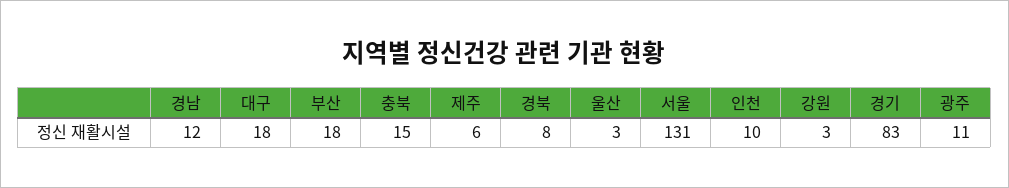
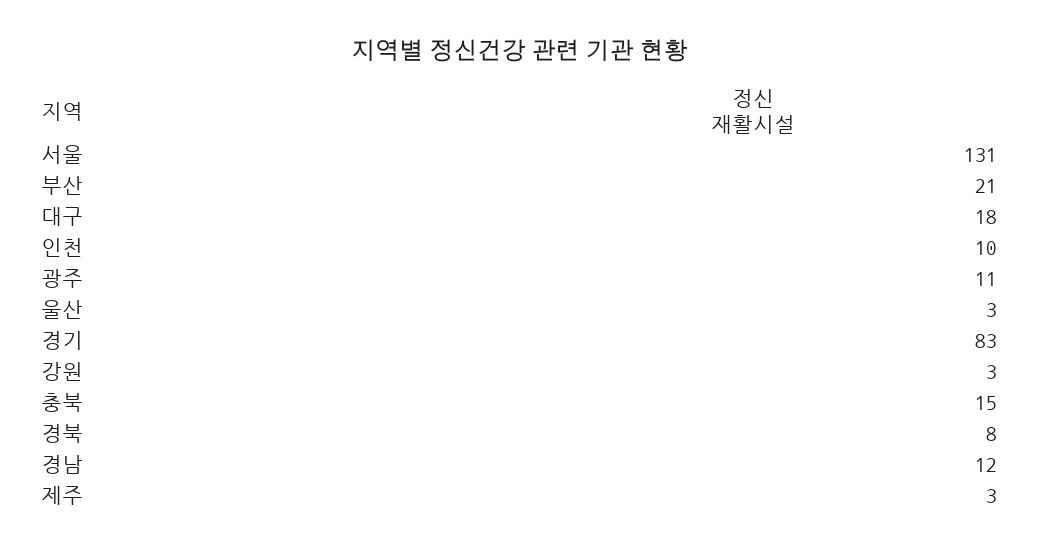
  {
    "경남": 12,
    "대구": 18,
-   "부산": 18,
+   "부산": 21,
    "충북": 15,
-   "제주": 6,
+   "제주": 3,
    "경북": 8,
    "울산": 3,
    "서울": 131,
    "인천": 10,
    "강원": 3,
    "경기": 83,
    "광주": 11
  }

